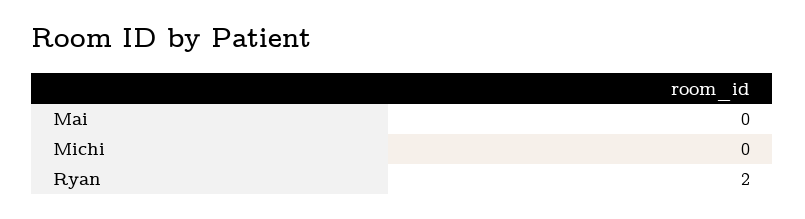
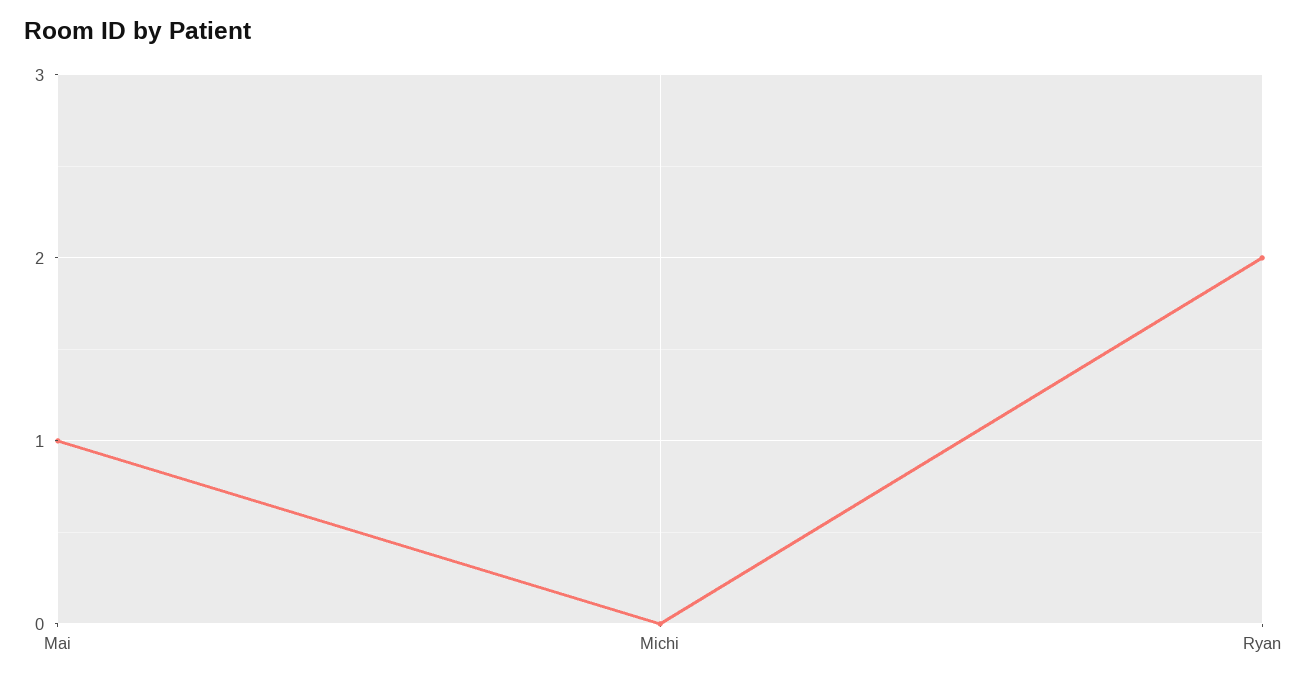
  {
-   "Mai": 0,
+   "Mai": 1,
    "Michi": 0,
    "Ryan": 2
  }

